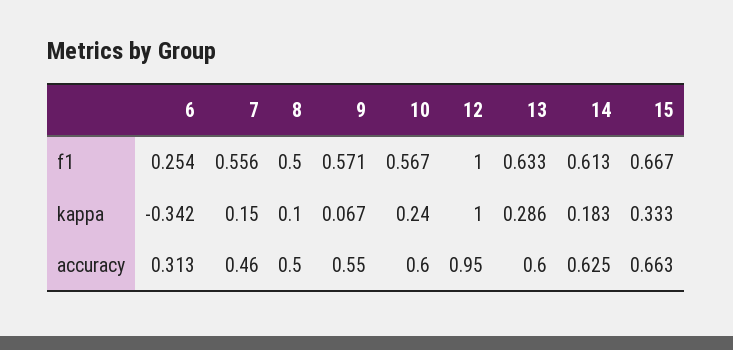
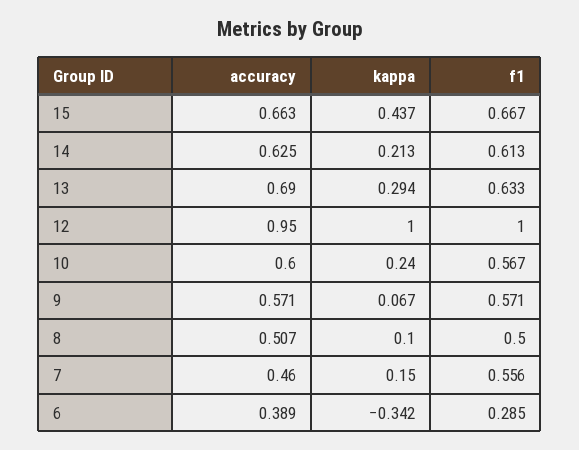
  {
    "6": {
-     "f1": 0.254,
+     "f1": 0.285,
      "kappa": -0.342,
-     "accuracy": 0.313
+     "accuracy": 0.389
    },
    "7": {
      "f1": 0.556,
      "kappa": 0.15,
      "accuracy": 0.46
    },
    "8": {
      "f1": 0.5,
      "kappa": 0.1,
-     "accuracy": 0.5
+     "accuracy": 0.507
    },
    "9": {
      "f1": 0.571,
      "kappa": 0.067,
-     "accuracy": 0.55
+     "accuracy": 0.571
    },
    "10": {
      "f1": 0.567,
      "kappa": 0.24,
      "accuracy": 0.6
    },
    "12": {
      "f1": 1,
      "kappa": 1,
      "accuracy": 0.95
    },
    "13": {
      "f1": 0.633,
-     "kappa": 0.286,
+     "kappa": 0.294,
-     "accuracy": 0.6
+     "accuracy": 0.69
    },
    "14": {
      "f1": 0.613,
-     "kappa": 0.183,
+     "kappa": 0.213,
      "accuracy": 0.625
    },
    "15": {
      "f1": 0.667,
-     "kappa": 0.333,
+     "kappa": 0.437,
      "accuracy": 0.663
    }
  }

